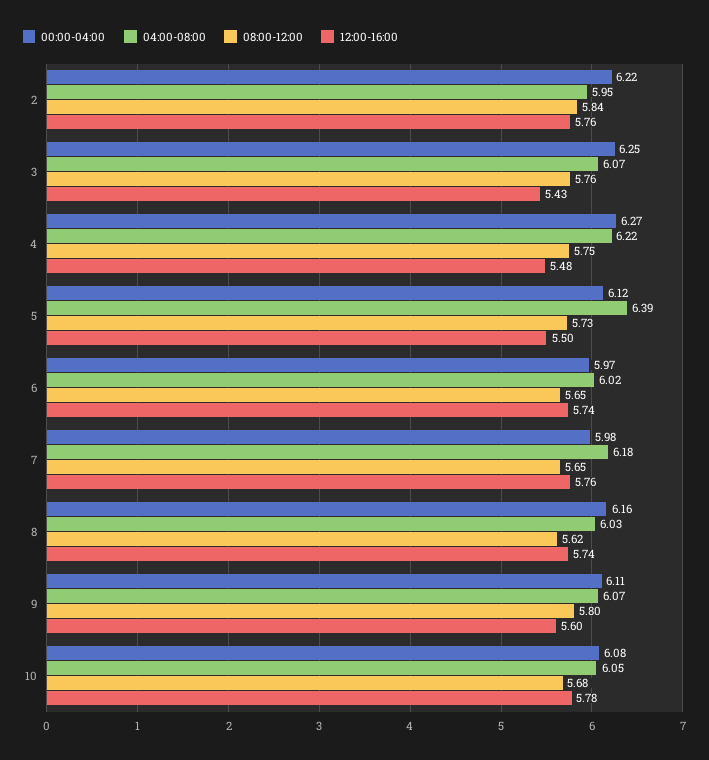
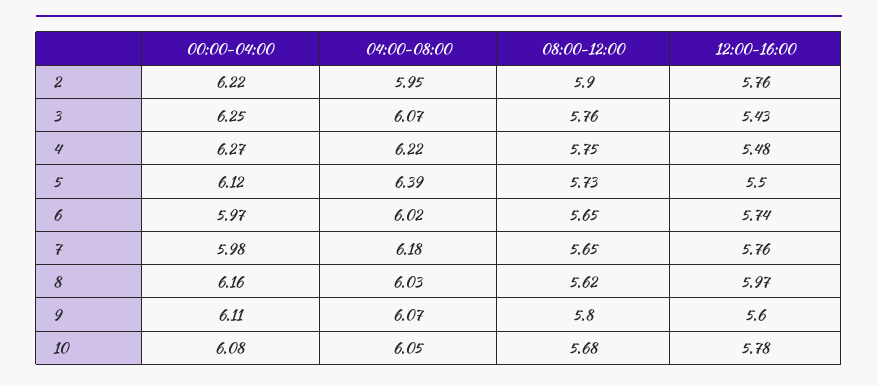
  {
    "00:00-04:00": {
      "2": 6.22,
      "3": 6.25,
      "4": 6.27,
      "5": 6.12,
      "6": 5.97,
      "7": 5.98,
      "8": 6.16,
      "9": 6.11,
      "10": 6.08
    },
    "04:00-08:00": {
      "2": 5.95,
      "3": 6.07,
      "4": 6.22,
      "5": 6.39,
      "6": 6.02,
      "7": 6.18,
      "8": 6.03,
      "9": 6.07,
      "10": 6.05
    },
    "08:00-12:00": {
-     "2": 5.84,
+     "2": 5.9,
      "3": 5.76,
      "4": 5.75,
      "5": 5.73,
      "6": 5.65,
      "7": 5.65,
      "8": 5.62,
      "9": 5.8,
      "10": 5.68
    },
    "12:00-16:00": {
      "2": 5.76,
      "3": 5.43,
      "4": 5.48,
      "5": 5.5,
      "6": 5.74,
      "7": 5.76,
-     "8": 5.74,
+     "8": 5.97,
      "9": 5.6,
      "10": 5.78
    }
  }

